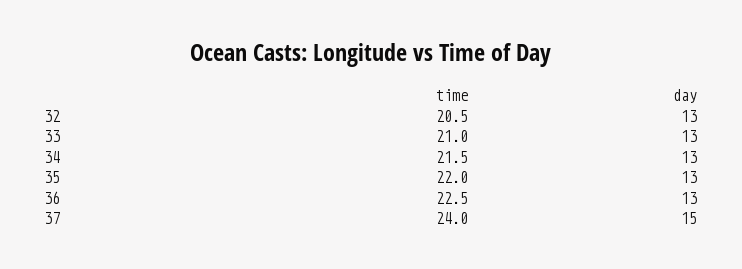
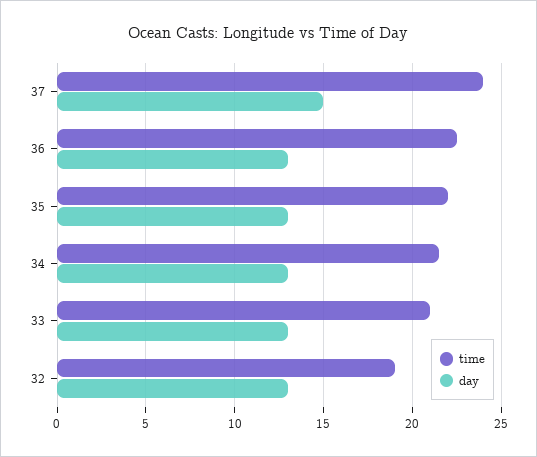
  {
    "time": {
-     "32": 20.5,
+     "32": 19,
      "33": 21,
      "34": 21.5,
      "35": 22,
      "36": 22.5,
      "37": 24
    },
    "day": {
      "32": 13,
      "33": 13,
      "34": 13,
      "35": 13,
      "36": 13,
      "37": 15
    }
  }

